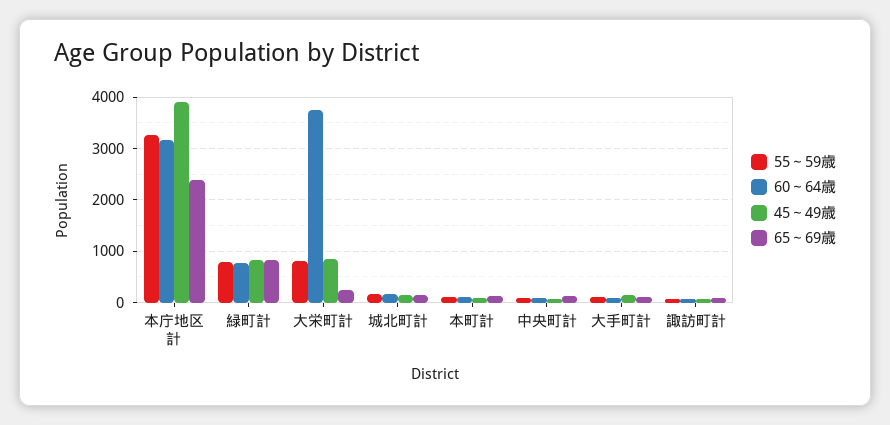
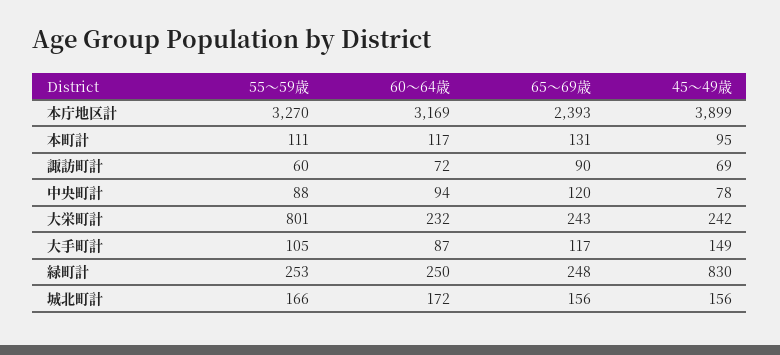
  {
    "55～59歳": {
      "本庁地区計": 3270,
-     "緑町計": 800,
+     "緑町計": 253,
      "大栄町計": 801,
      "城北町計": 166,
      "本町計": 111,
      "中央町計": 88,
      "大手町計": 105,
      "諏訪町計": 60
    },
    "60～64歳": {
      "本庁地区計": 3169,
-     "緑町計": 800,
+     "緑町計": 250,
-     "大栄町計": 3800,
+     "大栄町計": 232,
      "城北町計": 172,
      "本町計": 117,
      "中央町計": 94,
      "大手町計": 87,
      "諏訪町計": 72
    },
    "45～49歳": {
      "本庁地区計": 3899,
      "緑町計": 830,
-     "大栄町計": 800,
+     "大栄町計": 242,
      "城北町計": 156,
      "本町計": 95,
      "中央町計": 78,
      "大手町計": 149,
      "諏訪町計": 69
    },
    "65～69歳": {
      "本庁地区計": 2393,
-     "緑町計": 800,
+     "緑町計": 248,
      "大栄町計": 243,
      "城北町計": 156,
      "本町計": 131,
      "中央町計": 120,
      "大手町計": 117,
      "諏訪町計": 90
    }
  }

